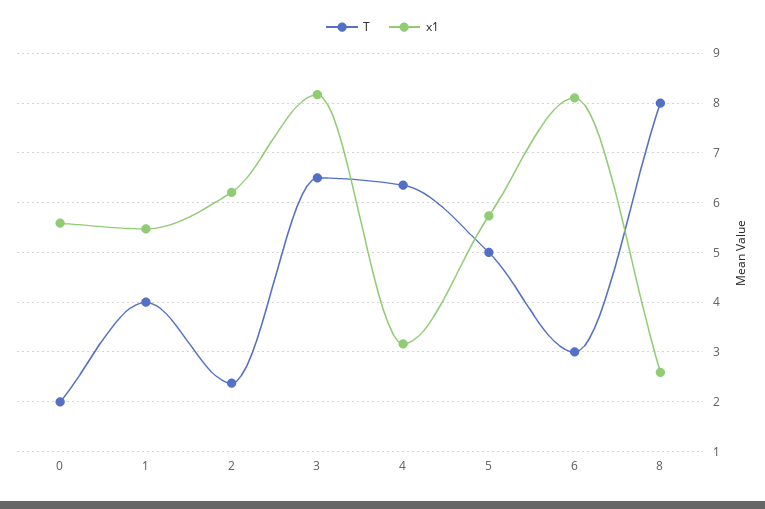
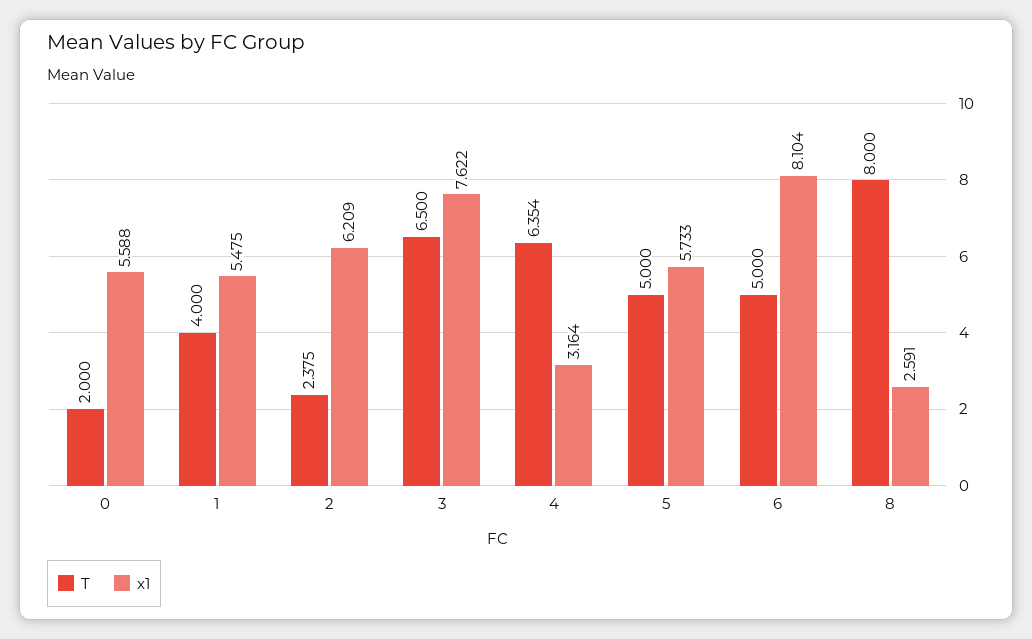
  {
    "T": {
      "0": 2,
      "1": 4,
      "2": 2.375,
      "3": 6.5,
      "4": 6.354,
      "5": 5,
-     "6": 3,
+     "6": 5,
      "8": 8
    },
    "x1": {
      "0": 5.588,
      "1": 5.475,
      "2": 6.209,
-     "3": 8.2,
+     "3": 7.622,
      "4": 3.164,
      "5": 5.733,
      "6": 8.104,
      "8": 2.591
    }
  }

